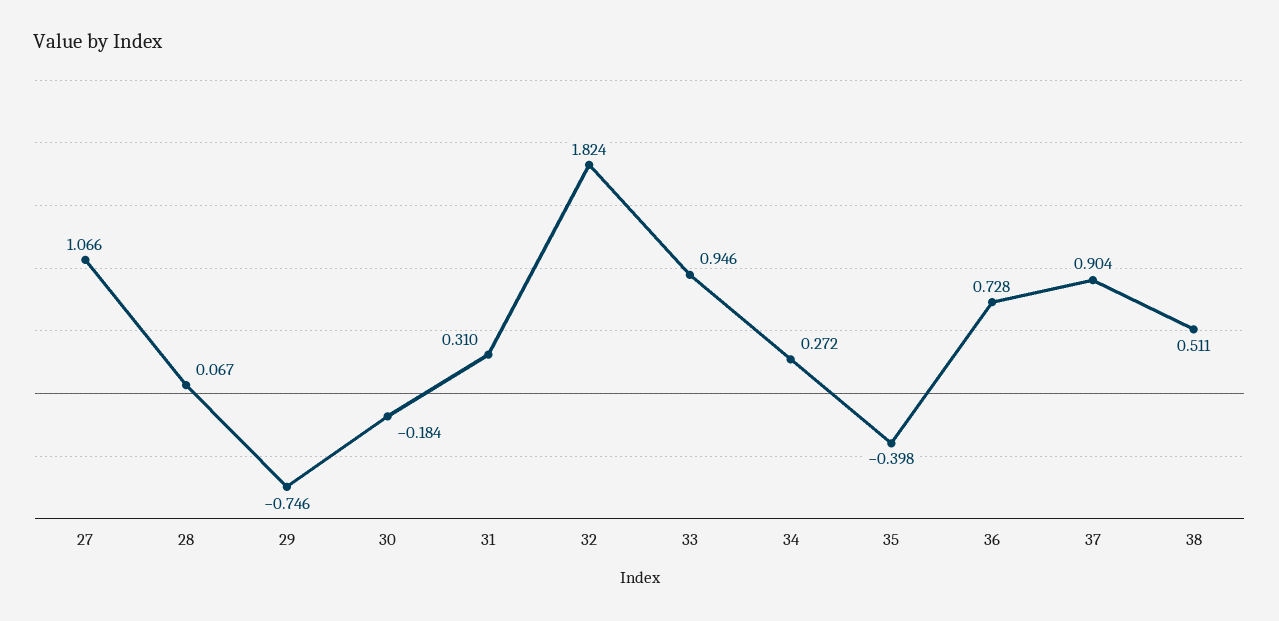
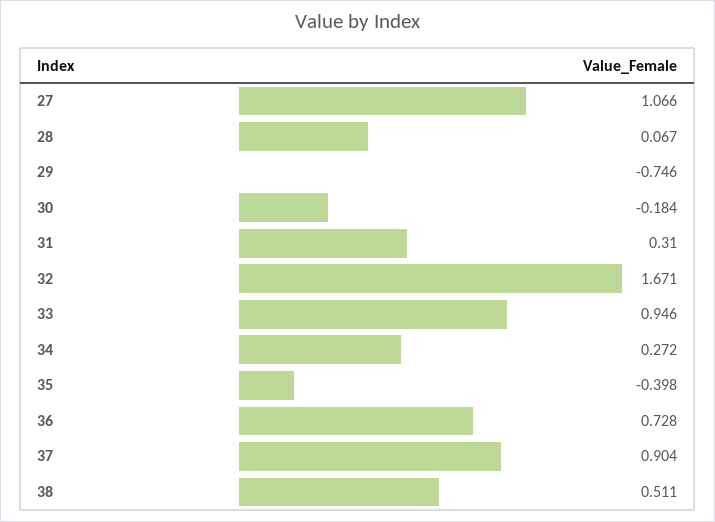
  {
    "27": 1.066,
    "28": 0.067,
    "29": -0.746,
    "30": -0.184,
    "31": 0.31,
-   "32": 1.824,
+   "32": 1.671,
    "33": 0.946,
    "34": 0.272,
    "35": -0.398,
    "36": 0.728,
    "37": 0.904,
    "38": 0.511
  }

